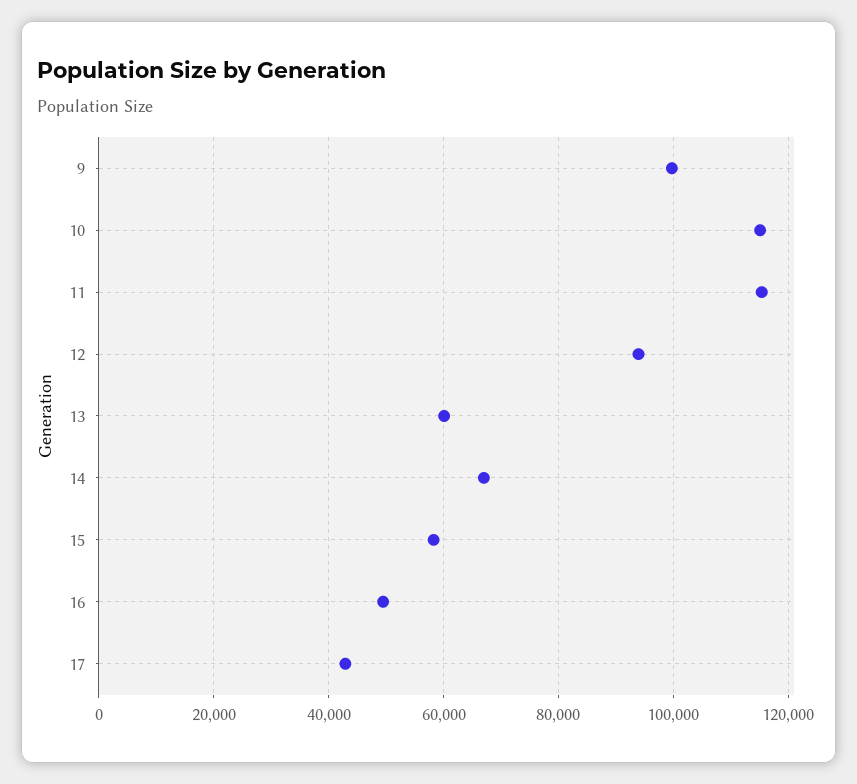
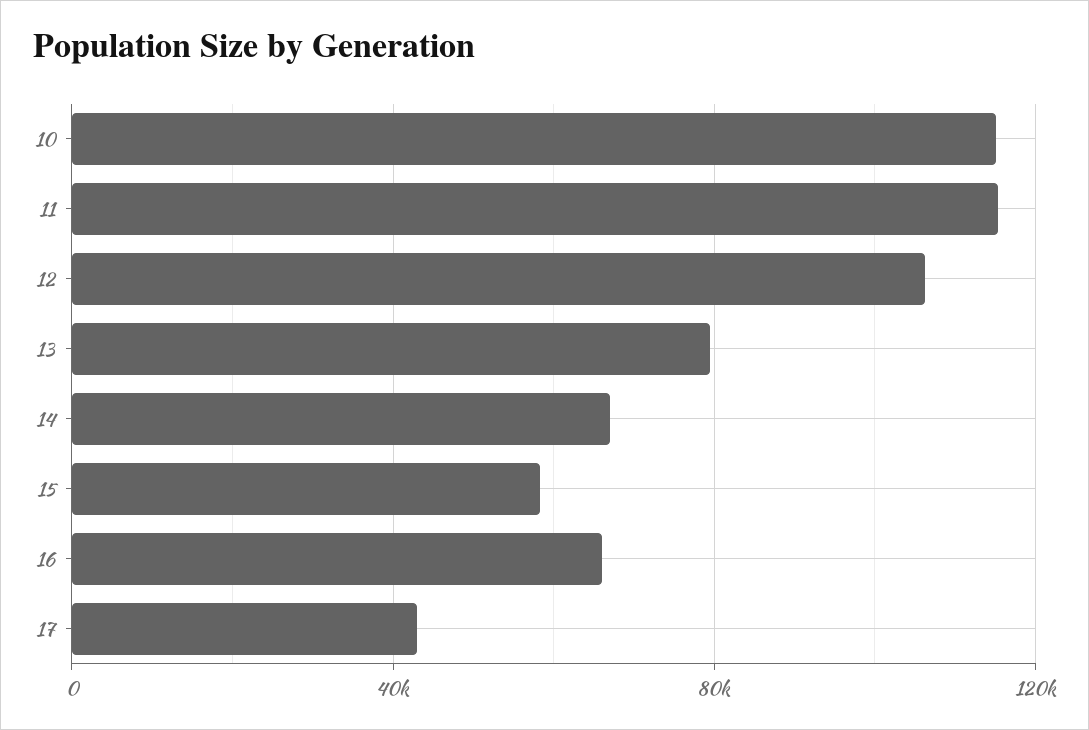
  {
-   "9": 100000,
    "10": 116000,
    "11": 116000,
-   "12": 94000,
+   "12": 105000,
-   "13": 60000,
+   "13": 80000,
    "14": 68000,
    "15": 58000,
-   "16": 50000,
+   "16": 65000,
    "17": 42000
  }

